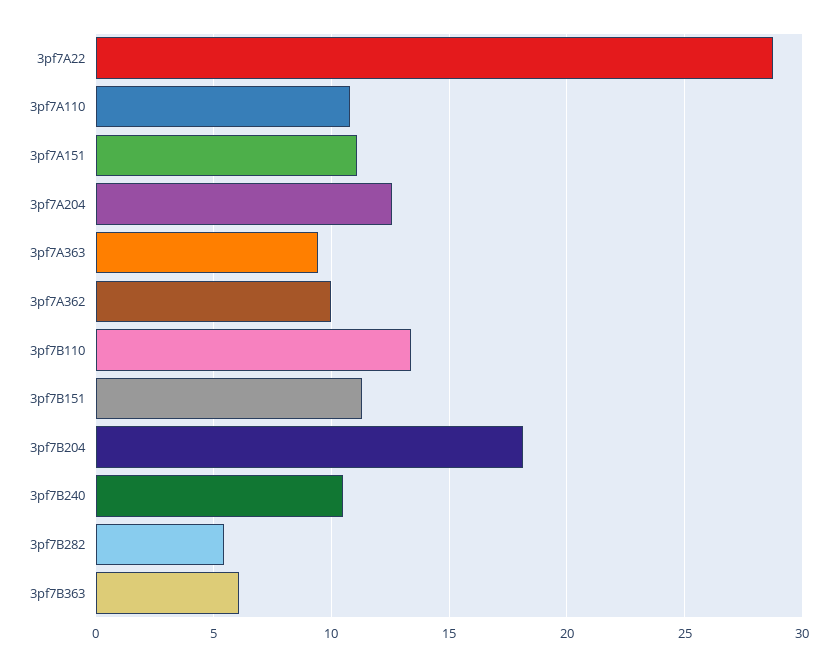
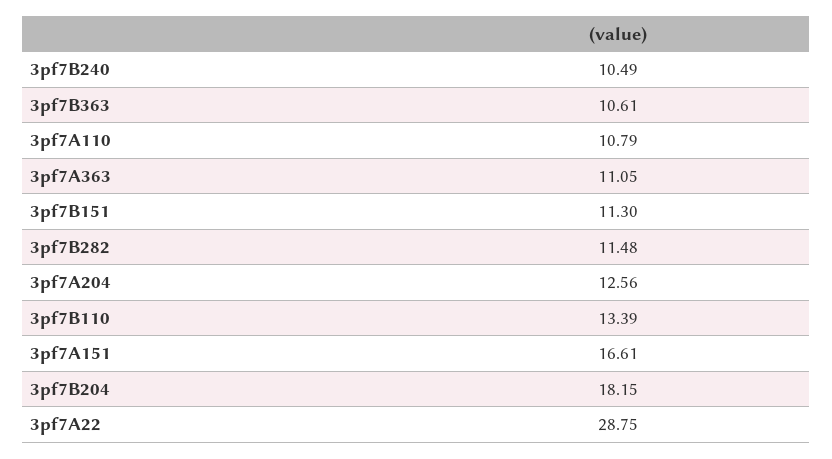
  {
    "3pf7A22": 28.75,
    "3pf7A110": 10.79,
-   "3pf7A151": 11,
+   "3pf7A151": 16.61,
    "3pf7A204": 12.56,
-   "3pf7A363": 9.5,
+   "3pf7A363": 11.05,
-   "3pf7A362": 10,
    "3pf7B110": 13.39,
    "3pf7B151": 11.3,
    "3pf7B204": 18.15,
    "3pf7B240": 10.49,
-   "3pf7B282": 5.5,
+   "3pf7B282": 11.48,
-   "3pf7B363": 6
+   "3pf7B363": 10.61
  }

